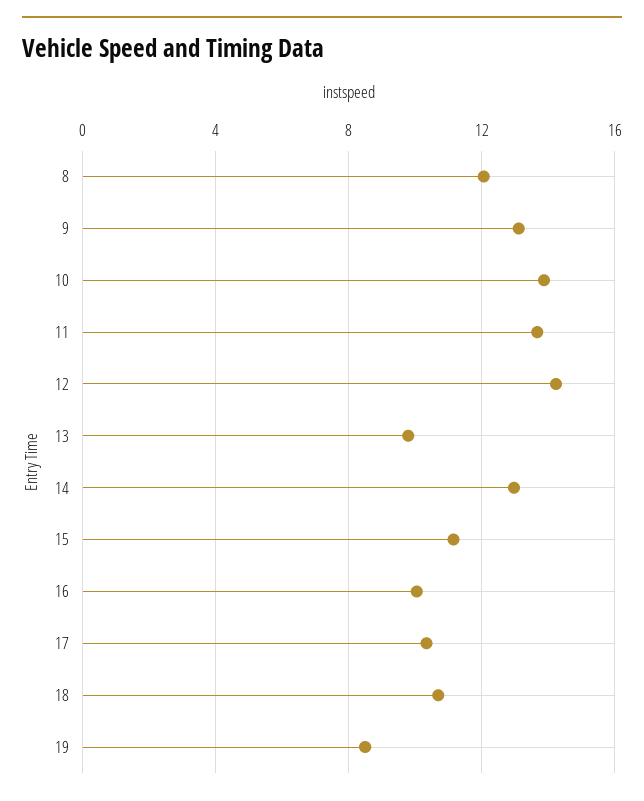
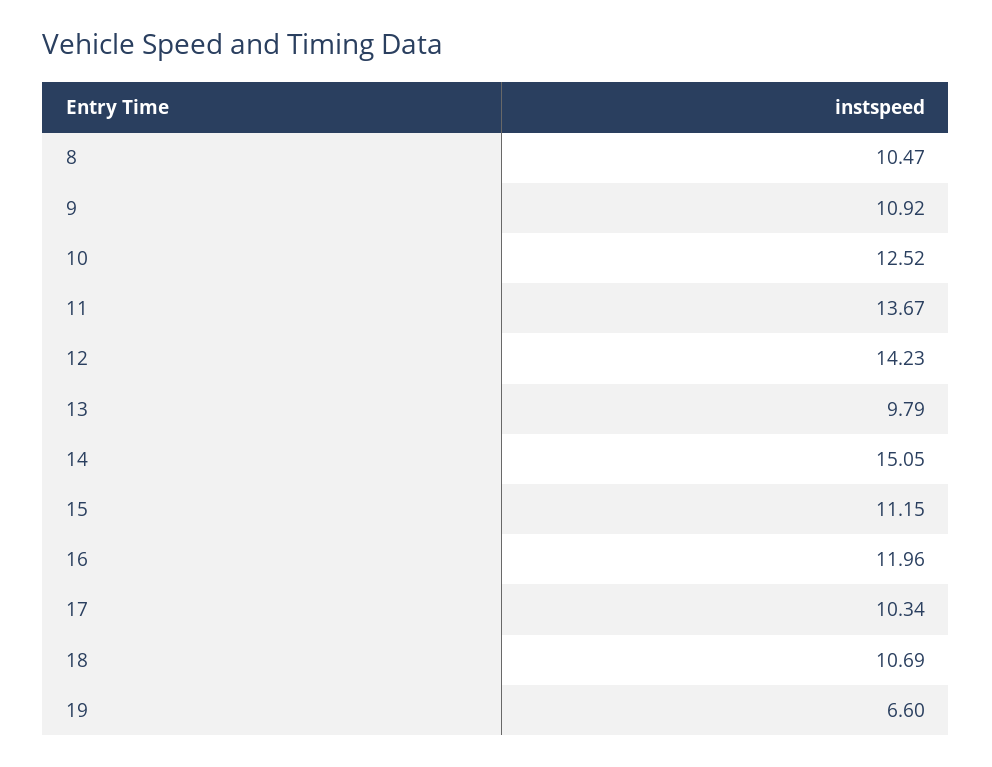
  {
-   "8": 12,
+   "8": 10.47,
-   "9": 13,
+   "9": 10.92,
-   "10": 14,
+   "10": 12.52,
    "11": 13.67,
    "12": 14.23,
    "13": 9.79,
-   "14": 13,
+   "14": 15.05,
    "15": 11.15,
-   "16": 10,
+   "16": 11.96,
    "17": 10.34,
    "18": 10.69,
-   "19": 8.5
+   "19": 6.6
  }

